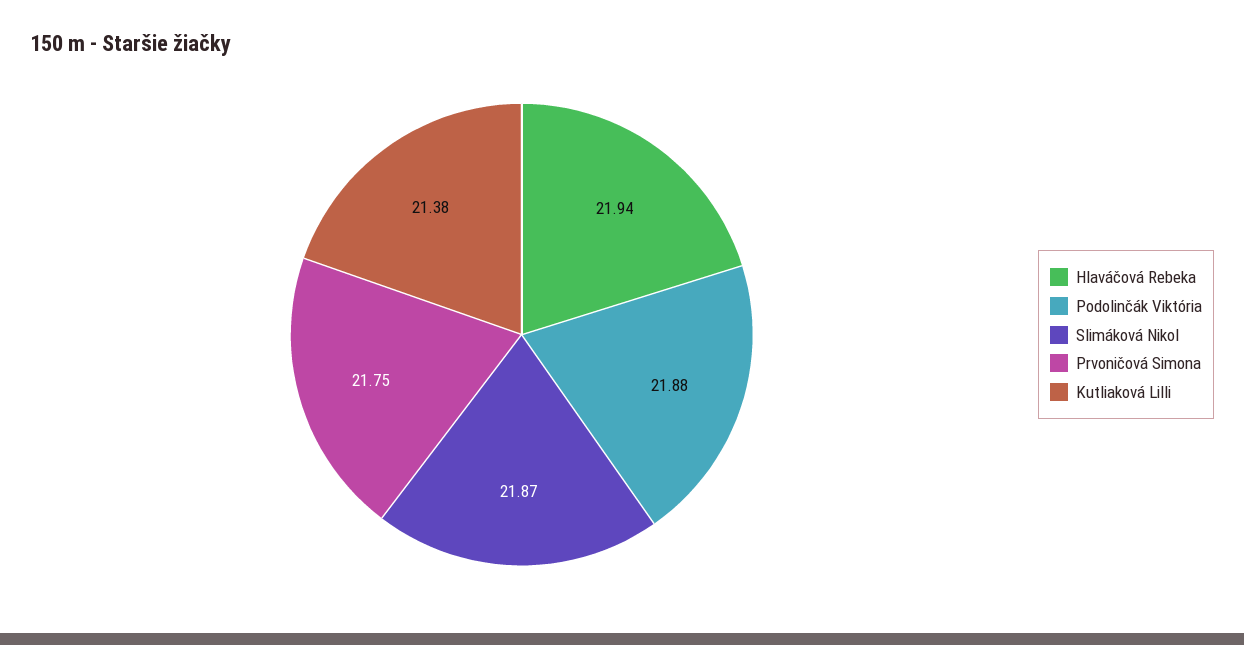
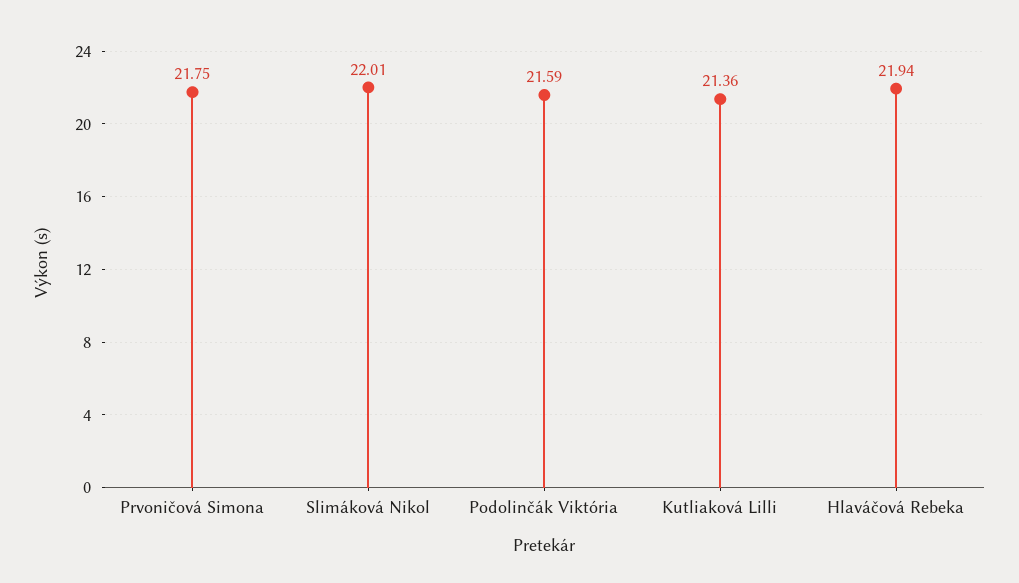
  {
    "Hlaváčová Rebeka": 21.94,
-   "Podolinčák Viktória": 21.88,
+   "Podolinčák Viktória": 21.59,
-   "Slimáková Nikol": 21.87,
+   "Slimáková Nikol": 22.01,
    "Prvoničová Simona": 21.75,
-   "Kutliaková Lilli": 21.38
+   "Kutliaková Lilli": 21.36
  }

